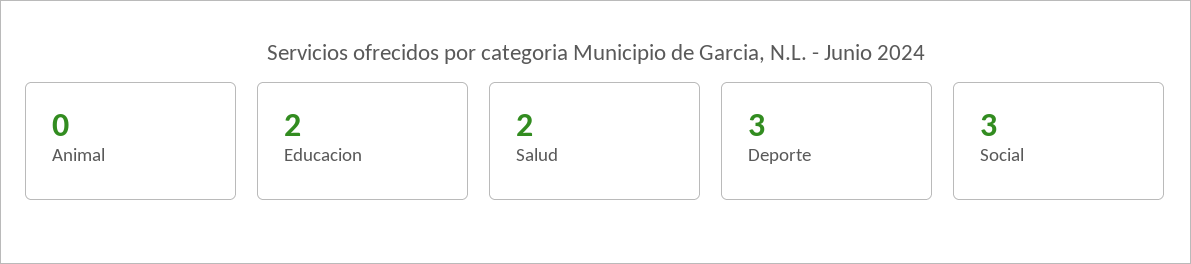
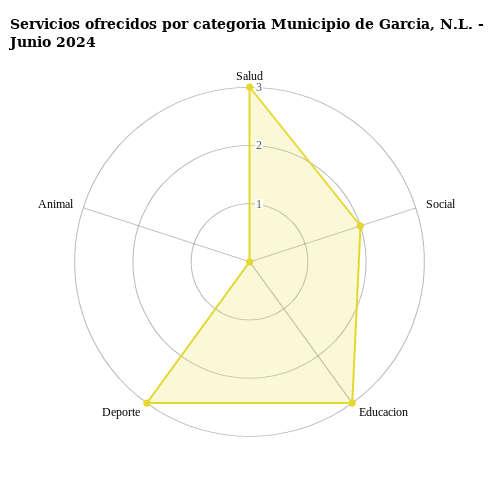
  {
    "Animal": 0,
-   "Educacion": 2,
+   "Educacion": 3,
-   "Salud": 2,
+   "Salud": 3,
    "Deporte": 3,
-   "Social": 3
+   "Social": 2
  }

